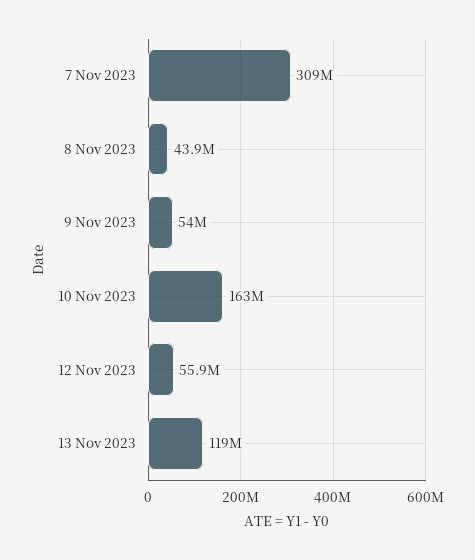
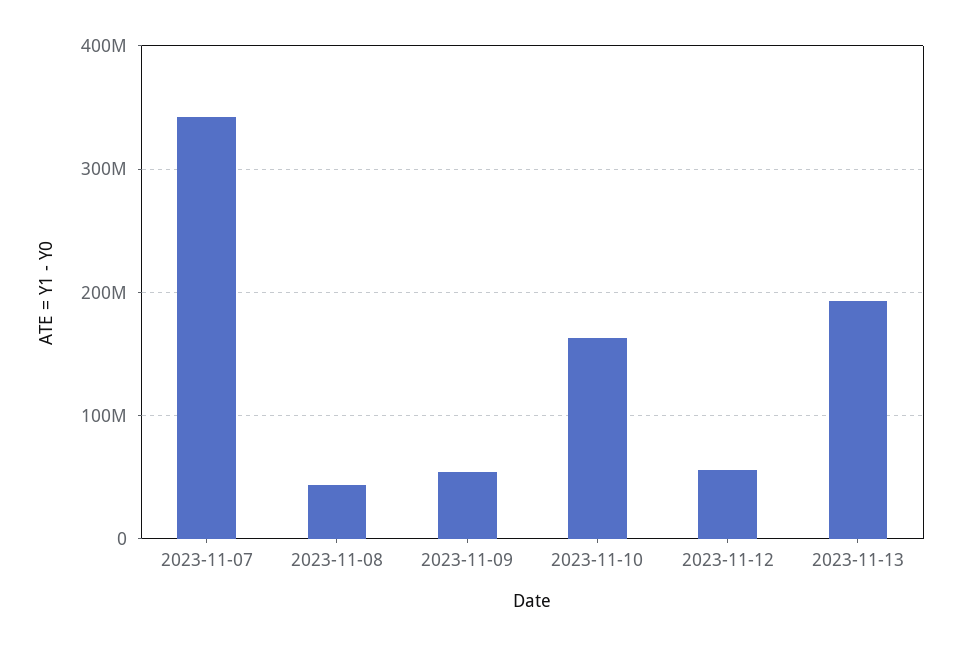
  {
-   "7 Nov 2023": 309000000,
+   "7 Nov 2023": 340000000,
    "8 Nov 2023": 43900000,
    "9 Nov 2023": 54000000,
    "10 Nov 2023": 163000000,
    "12 Nov 2023": 55900000,
-   "13 Nov 2023": 119000000
+   "13 Nov 2023": 190000000
  }

